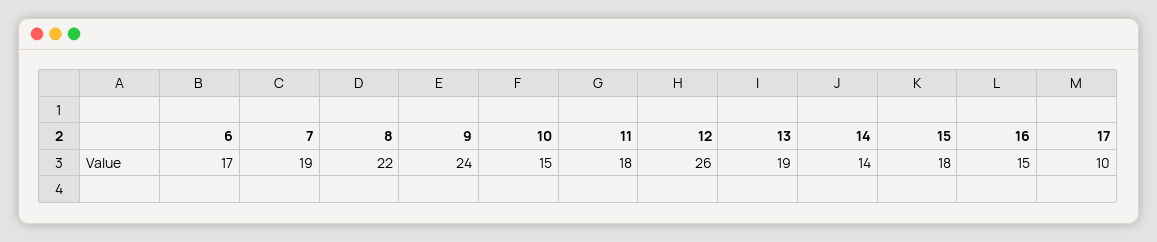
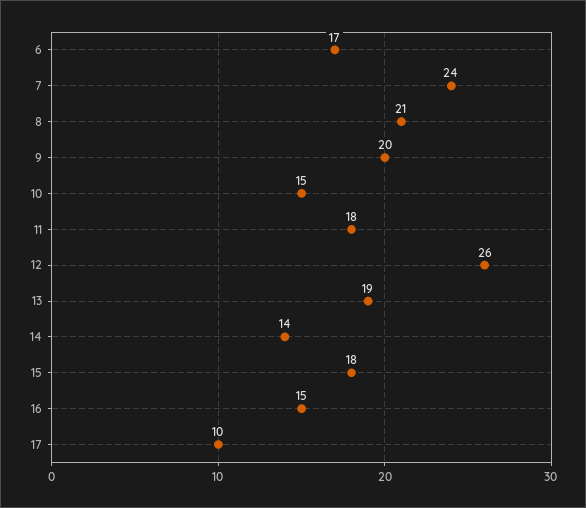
  {
    "6": 17,
-   "7": 19,
+   "7": 24,
-   "8": 22,
+   "8": 21,
-   "9": 24,
+   "9": 20,
    "10": 15,
    "11": 18,
    "12": 26,
    "13": 19,
    "14": 14,
    "15": 18,
    "16": 15,
    "17": 10
  }

